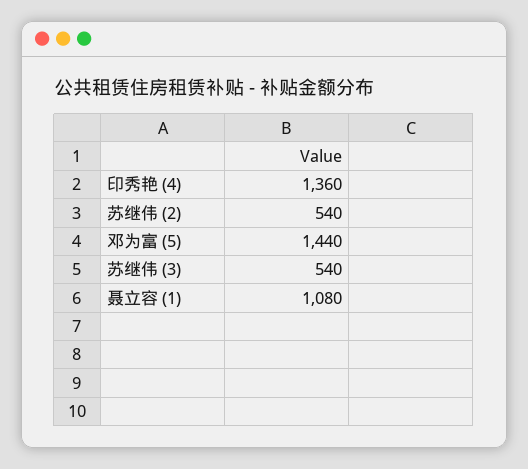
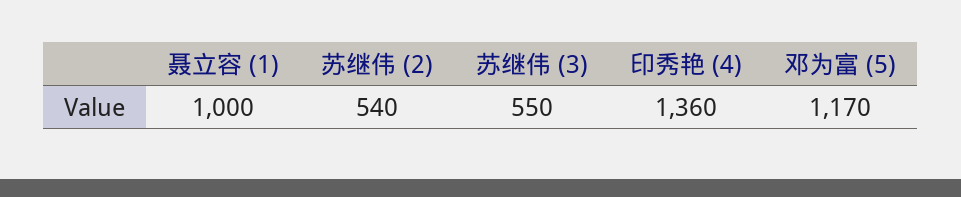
  {
    "印秀艳 (4)": 1360,
    "苏继伟 (2)": 540,
-   "邓为富 (5)": 1440,
+   "邓为富 (5)": 1170,
-   "苏继伟 (3)": 540,
+   "苏继伟 (3)": 550,
-   "聂立容 (1)": 1080
+   "聂立容 (1)": 1000
  }

